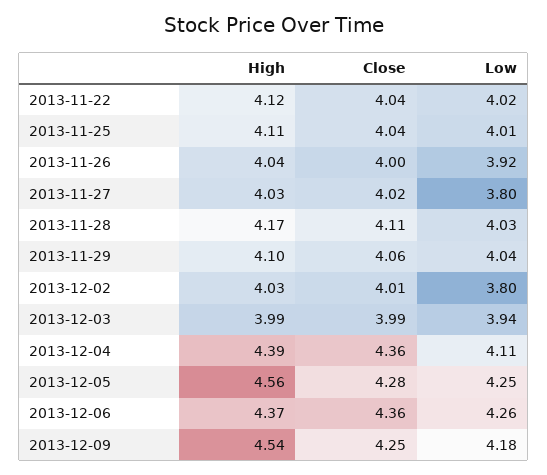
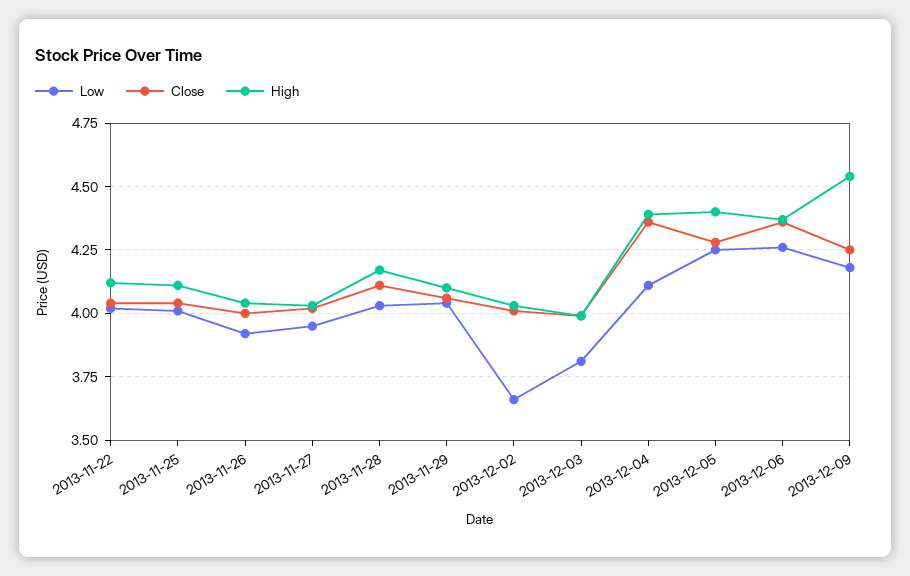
  {
    "High": {
      "2013-11-22": 4.12,
      "2013-11-25": 4.11,
      "2013-11-26": 4.04,
      "2013-11-27": 4.03,
      "2013-11-28": 4.17,
      "2013-11-29": 4.1,
      "2013-12-02": 4.03,
      "2013-12-03": 3.99,
      "2013-12-04": 4.39,
-     "2013-12-05": 4.56,
+     "2013-12-05": 4.4,
      "2013-12-06": 4.37,
      "2013-12-09": 4.54
    },
    "Close": {
      "2013-11-22": 4.04,
      "2013-11-25": 4.04,
      "2013-11-26": 4,
      "2013-11-27": 4.02,
      "2013-11-28": 4.11,
      "2013-11-29": 4.06,
      "2013-12-02": 4.01,
      "2013-12-03": 3.99,
      "2013-12-04": 4.36,
      "2013-12-05": 4.28,
      "2013-12-06": 4.36,
      "2013-12-09": 4.25
    },
    "Low": {
      "2013-11-22": 4.02,
      "2013-11-25": 4.01,
      "2013-11-26": 3.92,
-     "2013-11-27": 3.8,
+     "2013-11-27": 3.95,
      "2013-11-28": 4.03,
      "2013-11-29": 4.04,
-     "2013-12-02": 3.8,
+     "2013-12-02": 3.65,
-     "2013-12-03": 3.94,
+     "2013-12-03": 3.8,
      "2013-12-04": 4.11,
      "2013-12-05": 4.25,
      "2013-12-06": 4.26,
      "2013-12-09": 4.18
    }
  }

